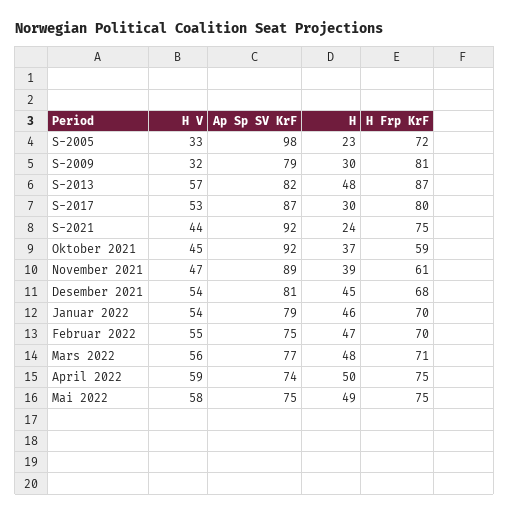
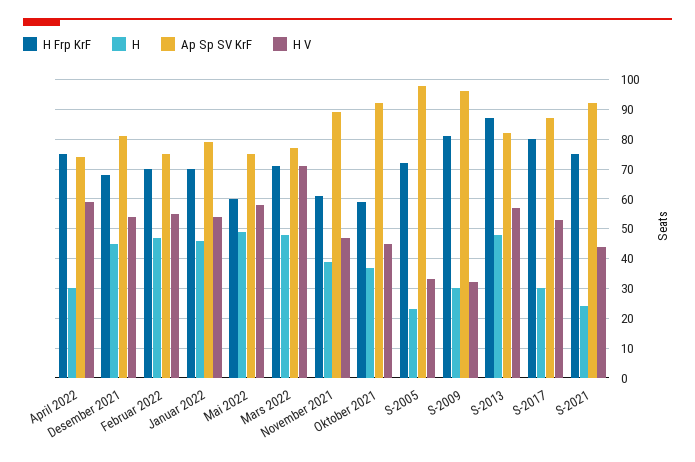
  {
    "H V": {
      "S-2005": 33,
      "S-2009": 32,
      "S-2013": 57,
      "S-2017": 53,
      "S-2021": 44,
      "Oktober 2021": 45,
      "November 2021": 47,
      "Desember 2021": 54,
      "Januar 2022": 54,
      "Februar 2022": 55,
-     "Mars 2022": 56,
+     "Mars 2022": 70,
      "April 2022": 59,
      "Mai 2022": 58
    },
    "Ap Sp SV KrF": {
      "S-2005": 98,
-     "S-2009": 79,
+     "S-2009": 95,
      "S-2013": 82,
      "S-2017": 87,
      "S-2021": 92,
      "Oktober 2021": 92,
      "November 2021": 89,
      "Desember 2021": 81,
      "Januar 2022": 79,
      "Februar 2022": 75,
      "Mars 2022": 77,
      "April 2022": 74,
      "Mai 2022": 75
    },
    "H": {
      "S-2005": 23,
      "S-2009": 30,
      "S-2013": 48,
      "S-2017": 30,
      "S-2021": 24,
      "Oktober 2021": 37,
      "November 2021": 39,
      "Desember 2021": 45,
      "Januar 2022": 46,
      "Februar 2022": 47,
      "Mars 2022": 48,
-     "April 2022": 50,
+     "April 2022": 30,
      "Mai 2022": 49
    },
    "H Frp KrF": {
      "S-2005": 72,
      "S-2009": 81,
      "S-2013": 87,
      "S-2017": 80,
      "S-2021": 75,
      "Oktober 2021": 59,
      "November 2021": 61,
      "Desember 2021": 68,
      "Januar 2022": 70,
      "Februar 2022": 70,
      "Mars 2022": 71,
      "April 2022": 75,
-     "Mai 2022": 75
+     "Mai 2022": 60
    }
  }

